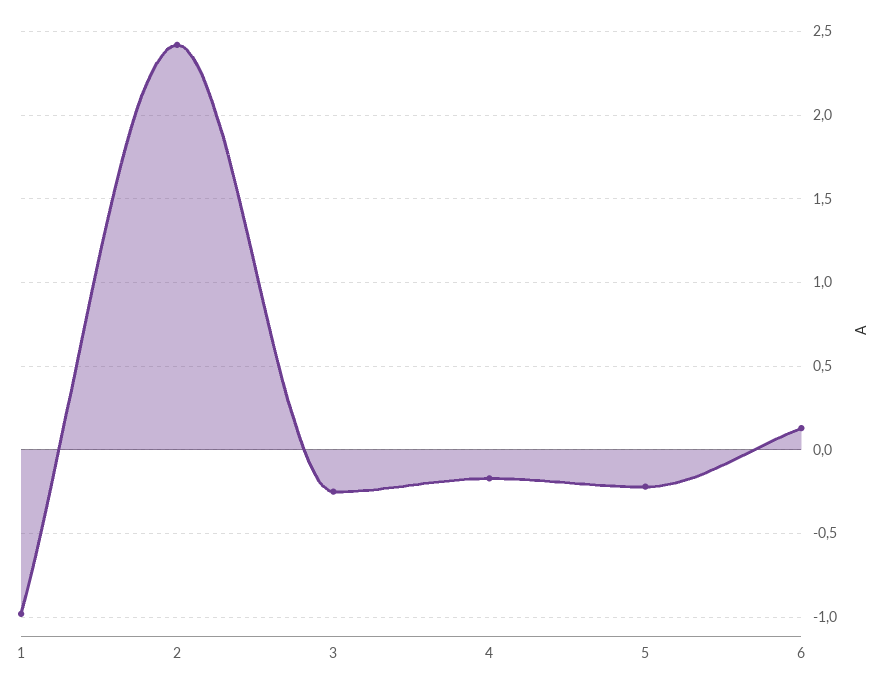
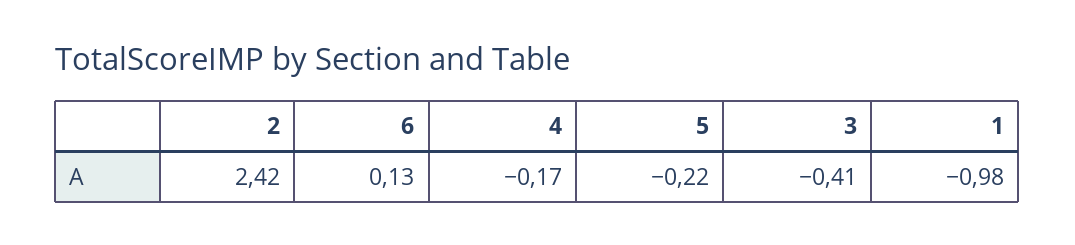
  {
    "1": -0.98,
    "2": 2.42,
-   "3": -0.25,
+   "3": -0.41,
    "4": -0.17,
    "5": -0.22,
    "6": 0.13
  }

